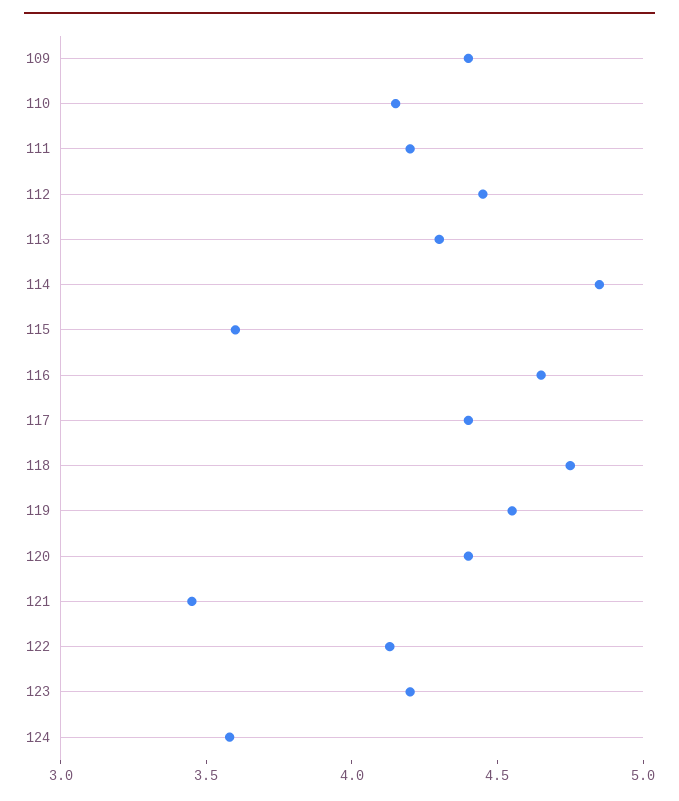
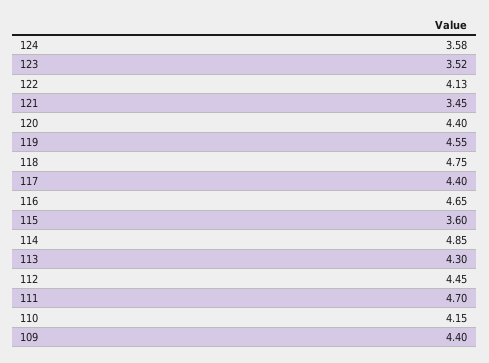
  {
    "109": 4.4,
    "110": 4.15,
-   "111": 4.2,
+   "111": 4.7,
    "112": 4.45,
    "113": 4.3,
    "114": 4.85,
    "115": 3.6,
    "116": 4.65,
    "117": 4.4,
    "118": 4.75,
    "119": 4.55,
    "120": 4.4,
    "121": 3.45,
    "122": 4.13,
-   "123": 4.2,
+   "123": 3.52,
    "124": 3.58
  }

